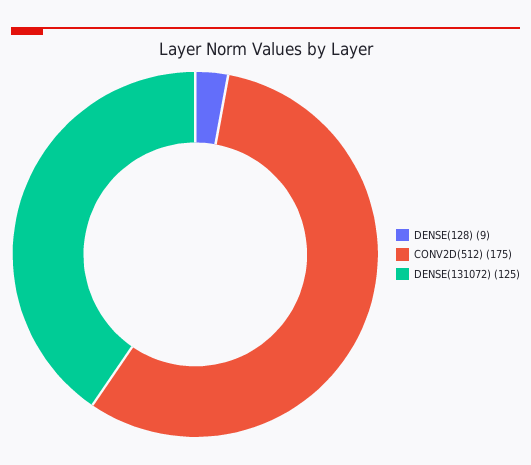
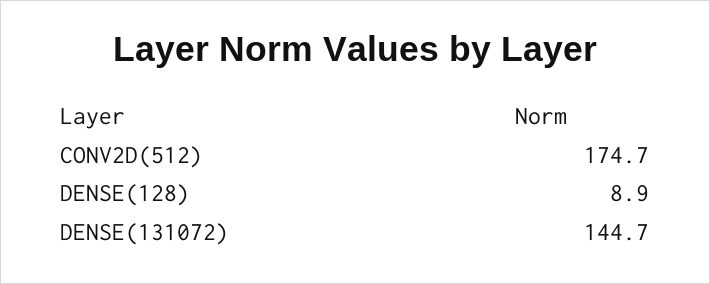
  {
    "DENSE(128)": 8.9,
    "CONV2D(512)": 174.7,
-   "DENSE(131072)": 125
+   "DENSE(131072)": 144.7
  }

